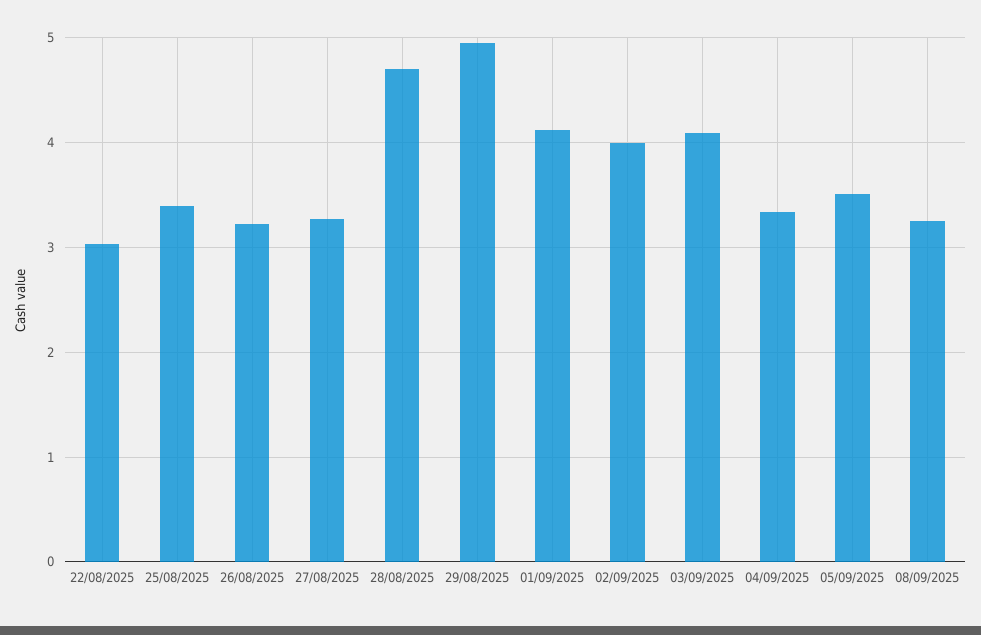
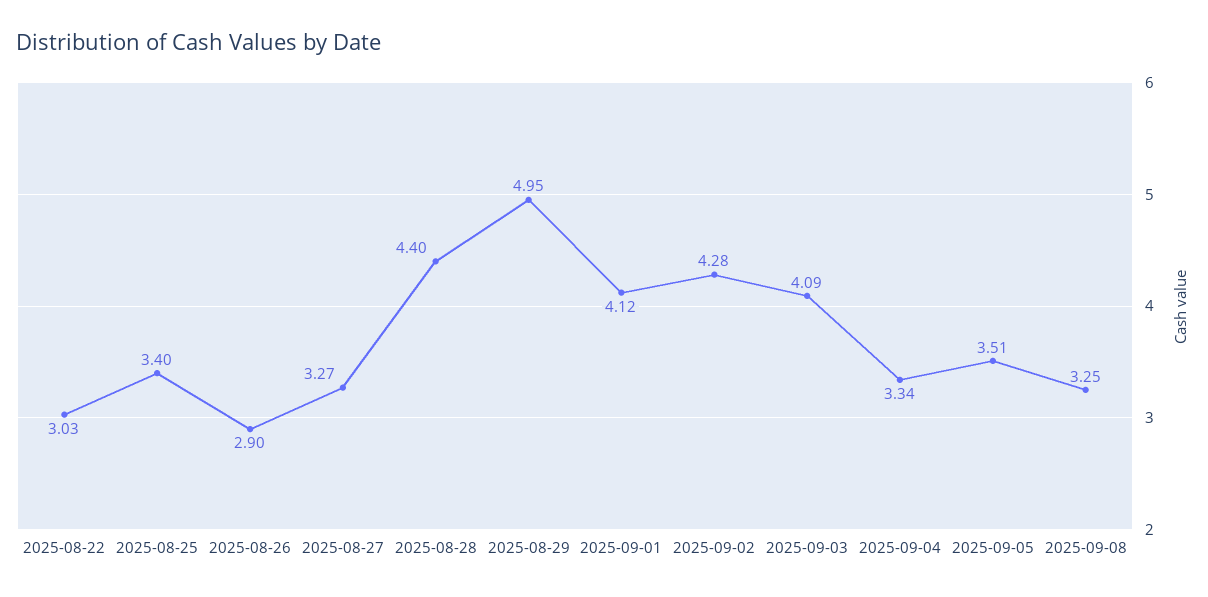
  {
    "22/08/2025": 3.03,
    "25/08/2025": 3.4,
-   "26/08/2025": 3.2,
+   "26/08/2025": 2.9,
    "27/08/2025": 3.27,
-   "28/08/2025": 4.7,
+   "28/08/2025": 4.4,
    "29/08/2025": 4.95,
    "01/09/2025": 4.12,
-   "02/09/2025": 4,
+   "02/09/2025": 4.28,
    "03/09/2025": 4.09,
    "04/09/2025": 3.34,
    "05/09/2025": 3.51,
    "08/09/2025": 3.25
  }

